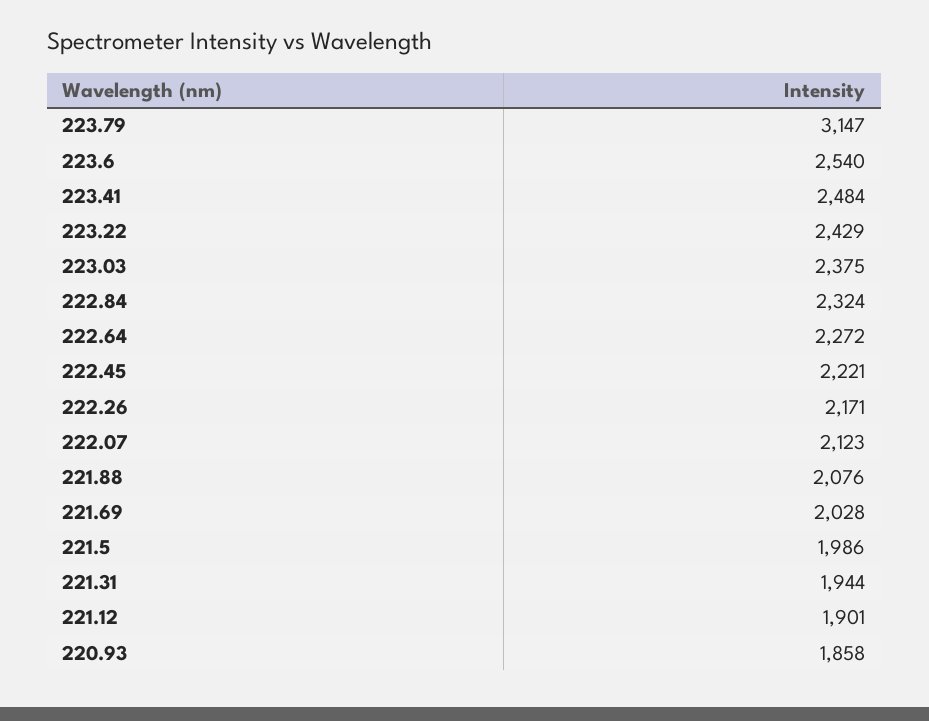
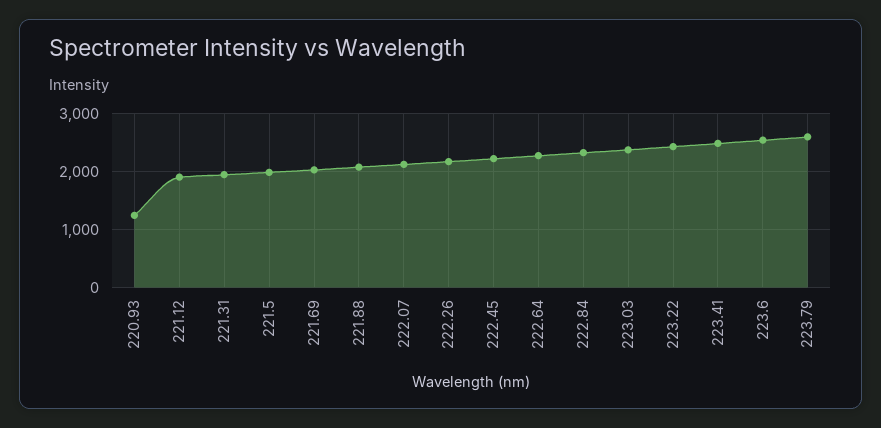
  {
-   "223.79": 3147,
+   "223.79": 2600,
    "223.6": 2540,
    "223.41": 2484,
    "223.22": 2429,
    "223.03": 2375,
    "222.84": 2324,
    "222.64": 2272,
    "222.45": 2221,
    "222.26": 2171,
    "222.07": 2123,
    "221.88": 2076,
    "221.69": 2028,
    "221.5": 1986,
    "221.31": 1944,
    "221.12": 1901,
-   "220.93": 1858
+   "220.93": 1200
  }

